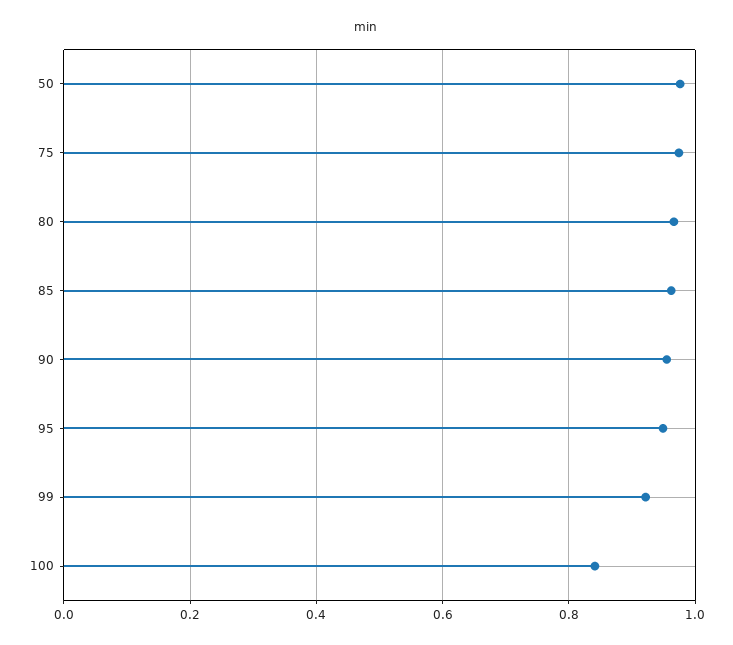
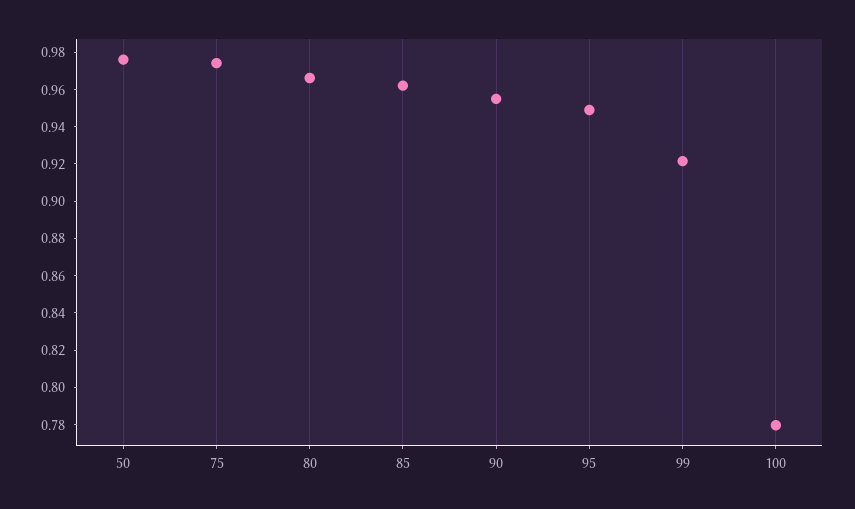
  {
    "50": 0.975,
    "75": 0.975,
    "80": 0.965,
    "85": 0.96,
    "90": 0.955,
    "95": 0.95,
    "99": 0.92,
-   "100": 0.84
+   "100": 0.78
  }

